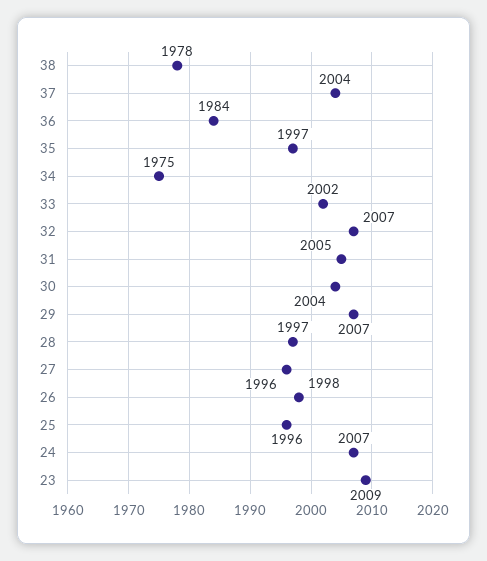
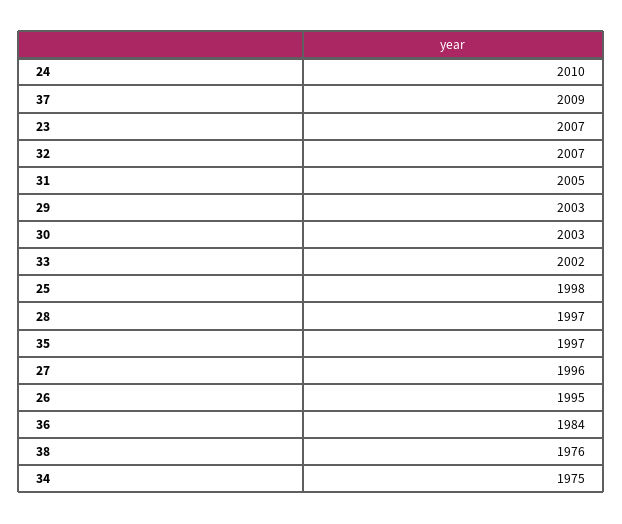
  {
-   "38": 1978,
+   "38": 1976,
-   "37": 2004,
+   "37": 2009,
    "36": 1984,
    "35": 1997,
    "34": 1975,
    "33": 2002,
    "32": 2007,
    "31": 2005,
-   "30": 2004,
+   "30": 2003,
-   "29": 2007,
+   "29": 2003,
    "28": 1997,
    "27": 1996,
-   "26": 1998,
+   "26": 1995,
-   "25": 1996,
+   "25": 1998,
-   "24": 2007,
+   "24": 2010,
-   "23": 2009
+   "23": 2007
  }

